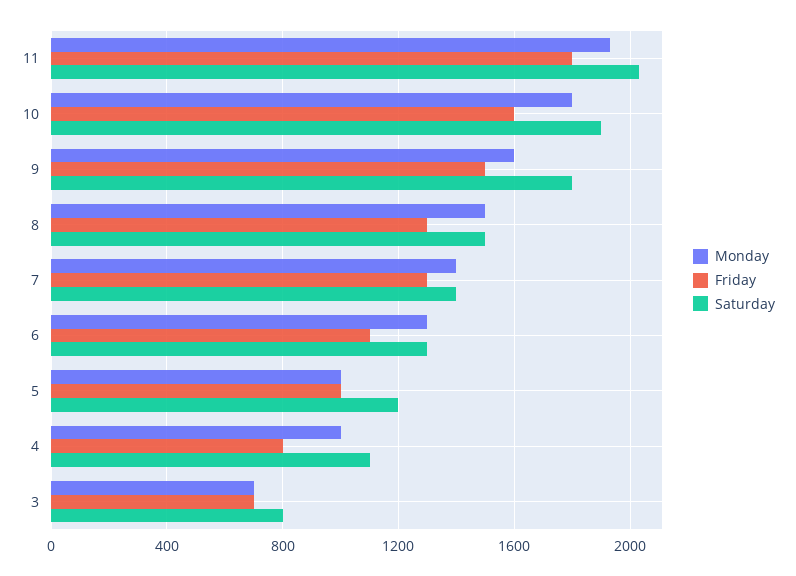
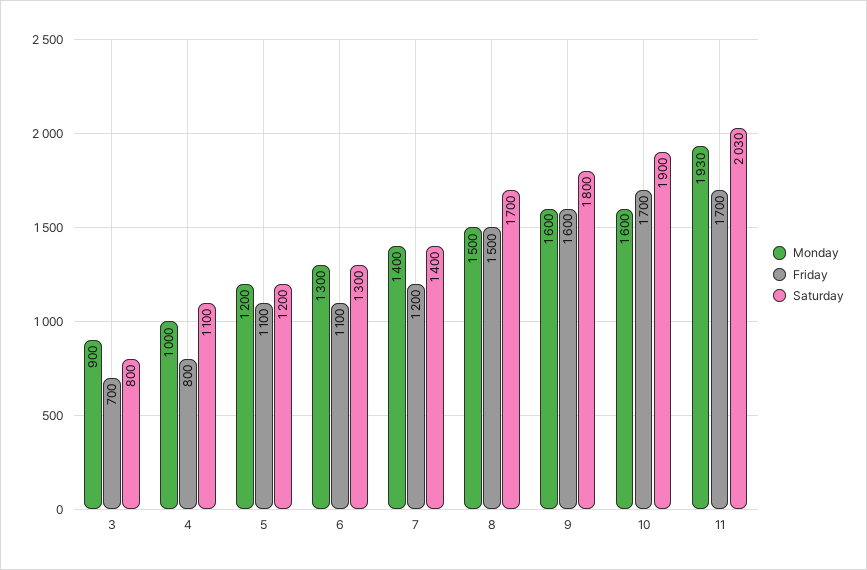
  {
    "Monday": {
      "11": 1930,
-     "10": 1800,
+     "10": 1600,
      "9": 1600,
      "8": 1500,
      "7": 1400,
      "6": 1300,
-     "5": 1000,
+     "5": 1200,
      "4": 1000,
-     "3": 700
+     "3": 900
    },
    "Friday": {
-     "11": 1800,
+     "11": 1700,
-     "10": 1600,
+     "10": 1700,
-     "9": 1500,
+     "9": 1600,
-     "8": 1300,
+     "8": 1500,
-     "7": 1300,
+     "7": 1200,
      "6": 1100,
-     "5": 1000,
+     "5": 1100,
      "4": 800,
      "3": 700
    },
    "Saturday": {
      "11": 2030,
      "10": 1900,
      "9": 1800,
-     "8": 1500,
+     "8": 1700,
      "7": 1400,
      "6": 1300,
      "5": 1200,
      "4": 1100,
      "3": 800
    }
  }

